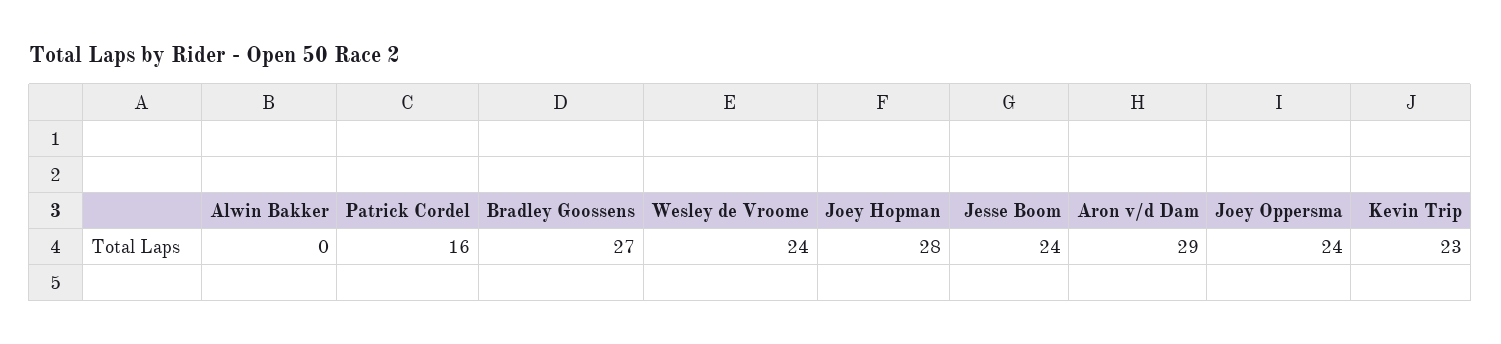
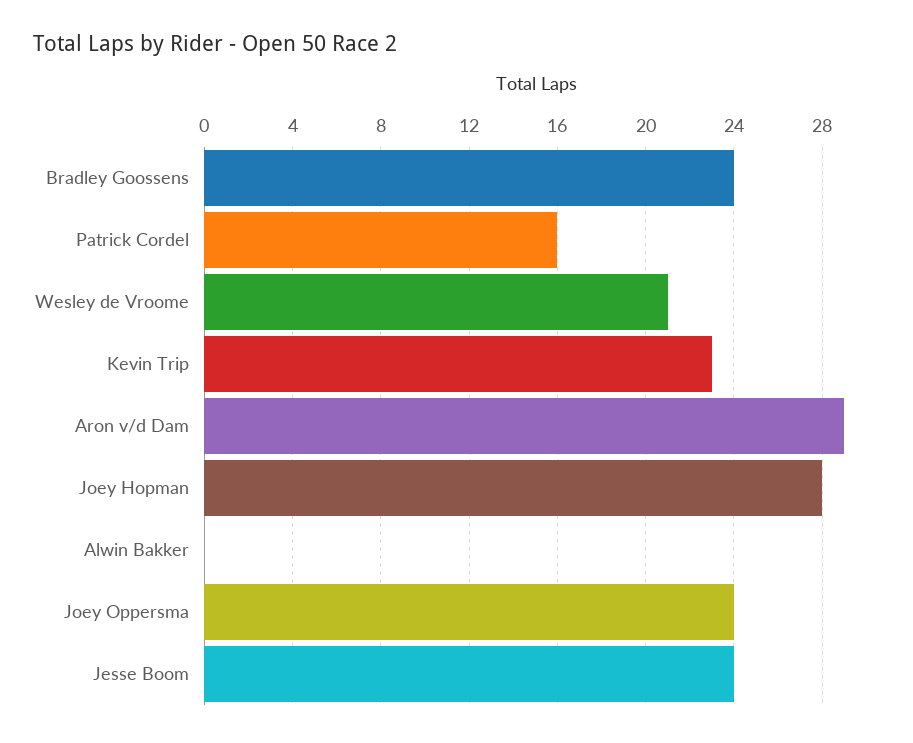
  {
    "Alwin Bakker": 0,
    "Patrick Cordel": 16,
-   "Bradley Goossens": 27,
+   "Bradley Goossens": 24,
-   "Wesley de Vroome": 24,
+   "Wesley de Vroome": 21,
    "Joey Hopman": 28,
    "Jesse Boom": 24,
    "Aron v/d Dam": 29,
    "Joey Oppersma": 24,
    "Kevin Trip": 23
  }

